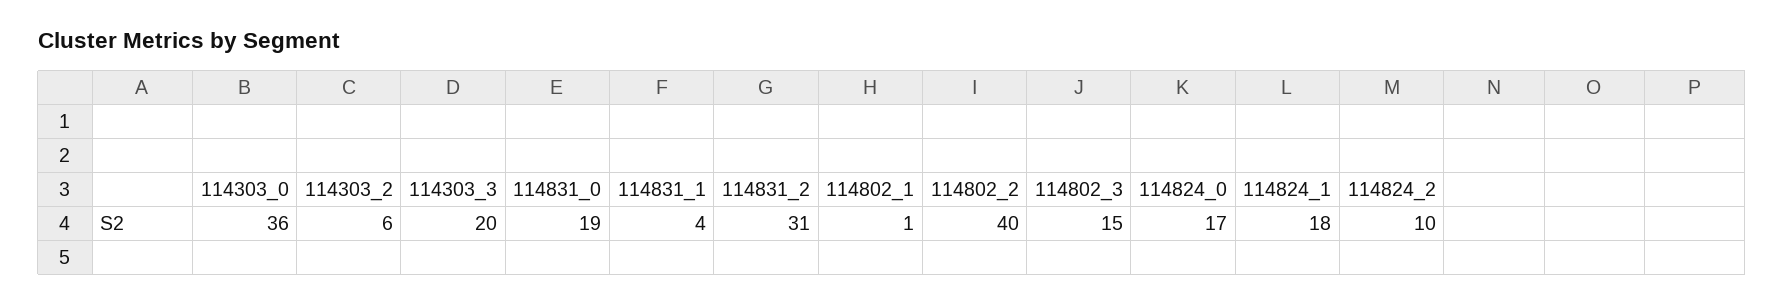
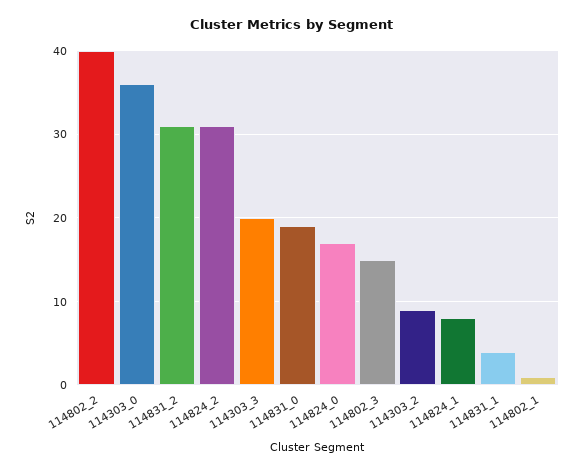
  {
    "114303_0": 36,
-   "114303_2": 6,
+   "114303_2": 9,
    "114303_3": 20,
    "114831_0": 19,
    "114831_1": 4,
    "114831_2": 31,
    "114802_1": 1,
    "114802_2": 40,
    "114802_3": 15,
    "114824_0": 17,
-   "114824_1": 18,
+   "114824_1": 8,
-   "114824_2": 10
+   "114824_2": 31
  }

